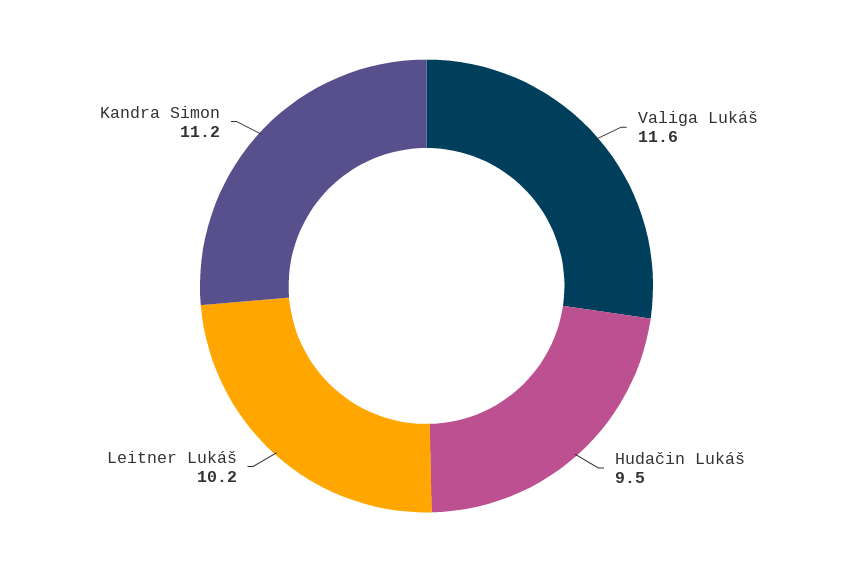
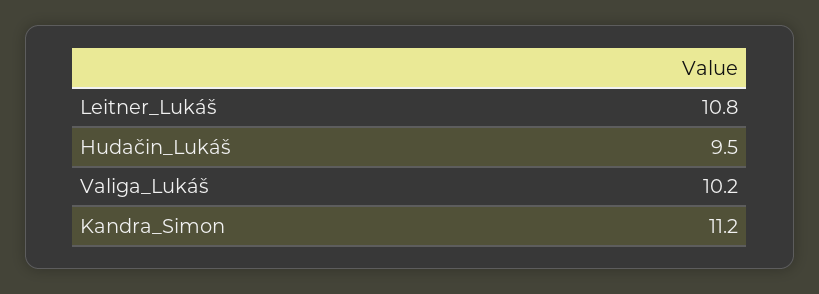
  {
-   "Valiga Lukáš": 11.6,
+   "Valiga Lukáš": 10.2,
    "Hudačin Lukáš": 9.5,
-   "Leitner Lukáš": 10.2,
+   "Leitner Lukáš": 10.8,
    "Kandra Simon": 11.2
  }

